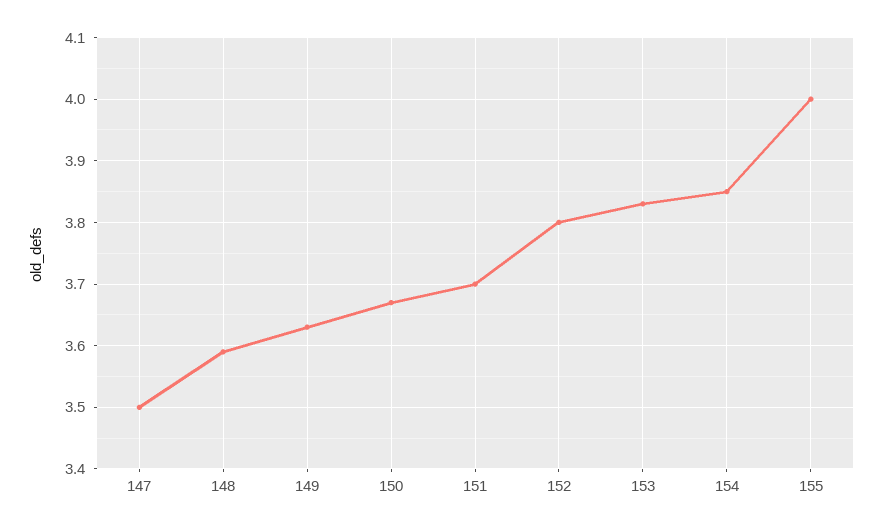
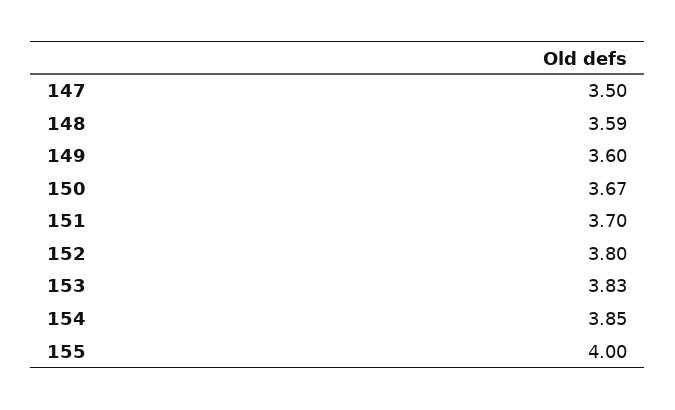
  {
    "147": 3.5,
    "148": 3.59,
-   "149": 3.63,
+   "149": 3.6,
    "150": 3.67,
    "151": 3.7,
    "152": 3.8,
    "153": 3.83,
    "154": 3.85,
    "155": 4
  }

